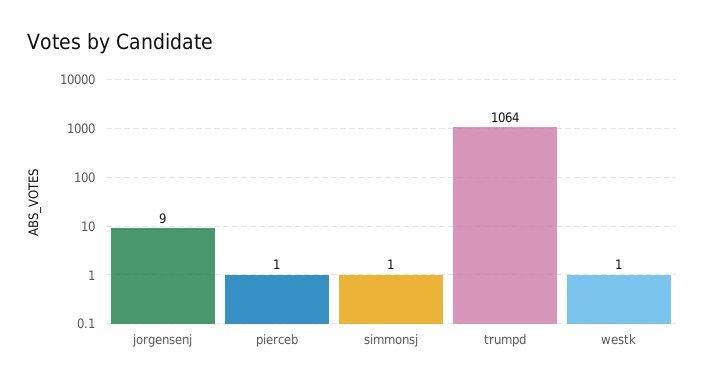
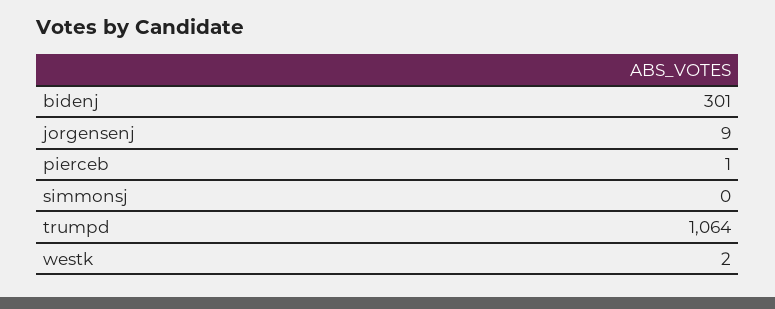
  {
    "jorgensenj": 9,
    "pierceb": 1,
-   "simmonsj": 1,
+   "simmonsj": 0,
    "trumpd": 1064,
-   "westk": 1
+   "westk": 2,
+   "bidenj": 301
  }

